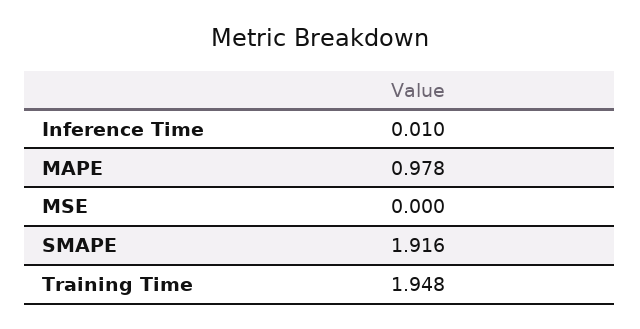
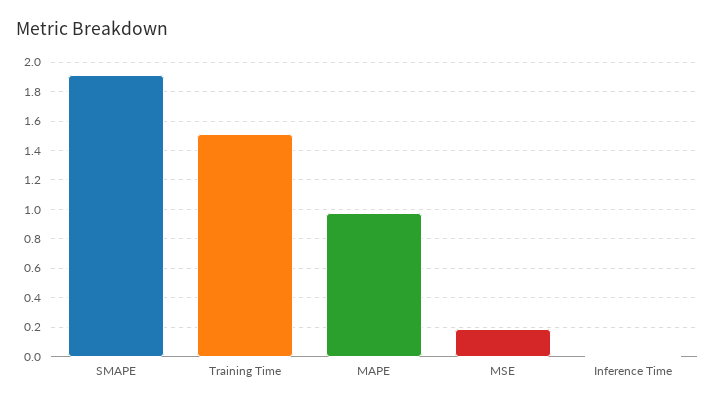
  {
    "Inference Time": 0.01,
    "MAPE": 0.978,
-   "MSE": 0,
+   "MSE": 0.2,
    "SMAPE": 1.916,
-   "Training Time": 1.948
+   "Training Time": 1.5
  }

